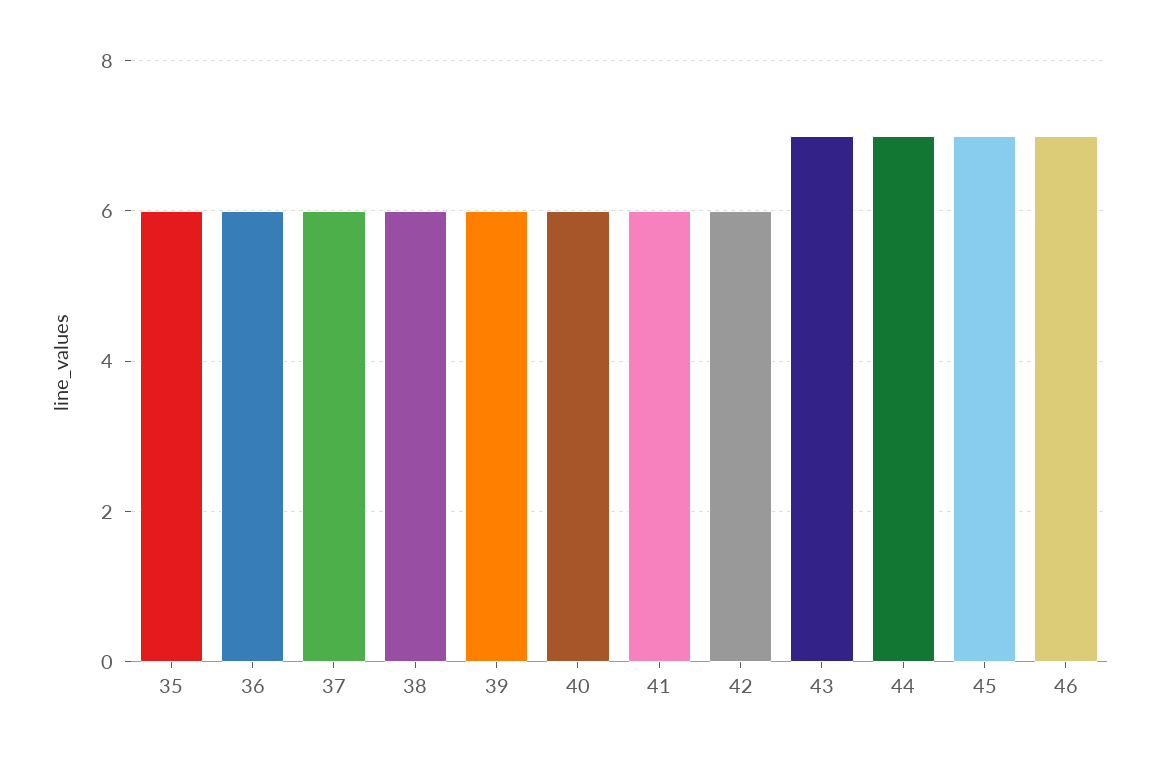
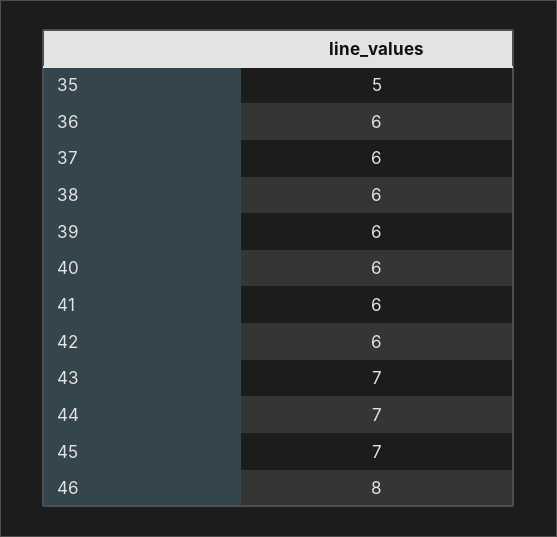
  {
-   "35": 6,
+   "35": 5,
    "36": 6,
    "37": 6,
    "38": 6,
    "39": 6,
    "40": 6,
    "41": 6,
    "42": 6,
    "43": 7,
    "44": 7,
    "45": 7,
-   "46": 7
+   "46": 8
  }

